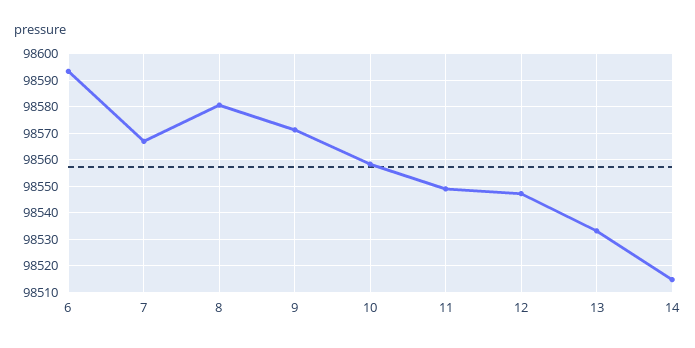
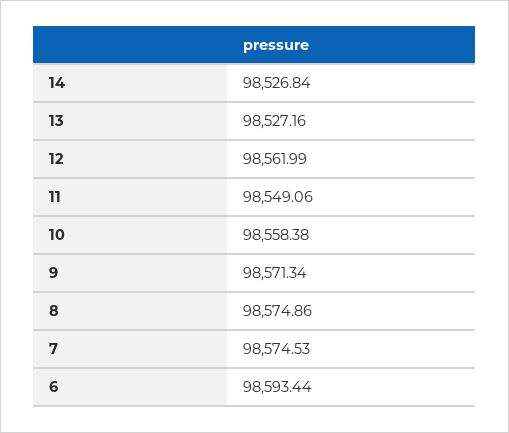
  {
    "6": 98593.44,
-   "7": 98567.5,
+   "7": 98574.53,
-   "8": 98580,
+   "8": 98574.86,
    "9": 98571.34,
    "10": 98558.38,
    "11": 98549.06,
-   "12": 98547.5,
+   "12": 98561.99,
-   "13": 98532.5,
+   "13": 98527.16,
-   "14": 98515
+   "14": 98526.84
  }

